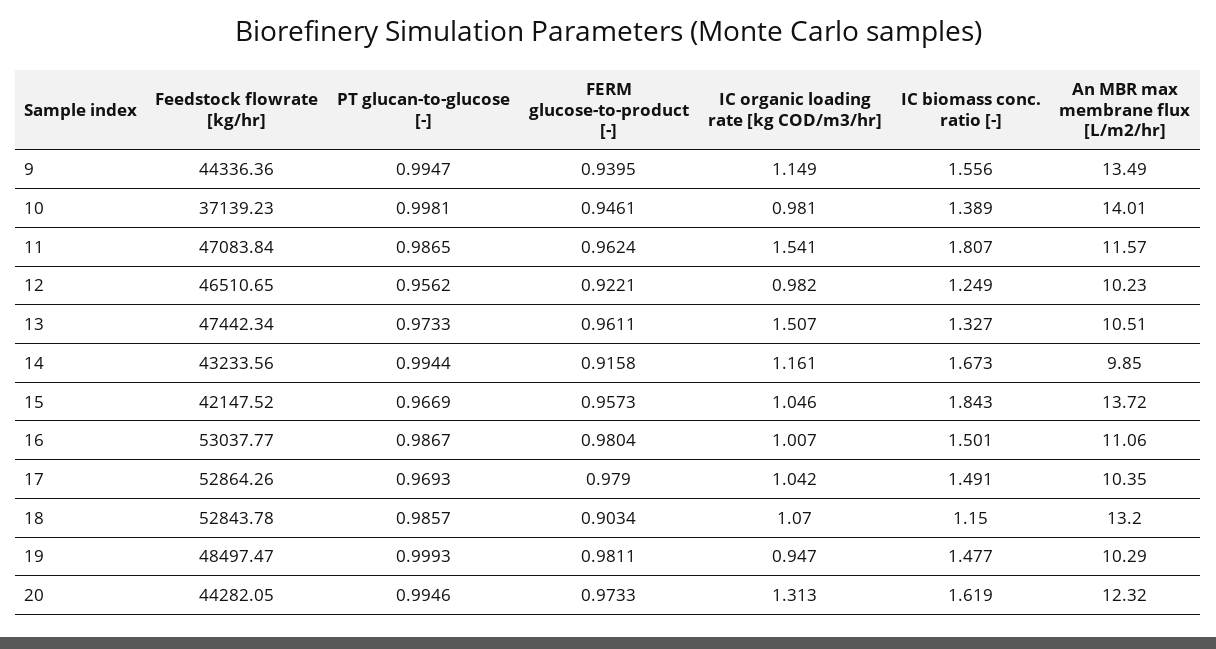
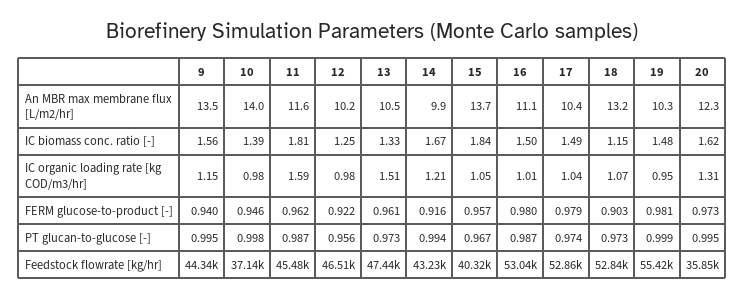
  {
    "Feedstock flowrate [kg/hr]": {
      "9": 44336.36,
      "10": 37139.23,
-     "11": 47083.84,
+     "11": 45480,
      "12": 46510.65,
      "13": 47442.34,
      "14": 43233.56,
-     "15": 42147.52,
+     "15": 40320,
      "16": 53037.77,
      "17": 52864.26,
      "18": 52843.78,
-     "19": 48497.47,
+     "19": 55420,
-     "20": 44282.05
+     "20": 35850
    },
    "PT glucan-to-glucose [-]": {
      "9": 0.9947,
      "10": 0.9981,
      "11": 0.9865,
      "12": 0.9562,
      "13": 0.9733,
      "14": 0.9944,
      "15": 0.9669,
      "16": 0.9867,
-     "17": 0.9693,
+     "17": 0.974,
-     "18": 0.9857,
+     "18": 0.973,
      "19": 0.9993,
      "20": 0.9946
    },
    "FERM glucose-to-product [-]": {
      "9": 0.9395,
      "10": 0.9461,
      "11": 0.9624,
      "12": 0.9221,
      "13": 0.9611,
      "14": 0.9158,
      "15": 0.9573,
      "16": 0.9804,
      "17": 0.979,
      "18": 0.9034,
      "19": 0.9811,
      "20": 0.9733
    },
    "IC organic loading rate [kg COD/m3/hr]": {
      "9": 1.149,
      "10": 0.981,
-     "11": 1.541,
+     "11": 1.59,
      "12": 0.982,
      "13": 1.507,
-     "14": 1.161,
+     "14": 1.21,
      "15": 1.046,
      "16": 1.007,
      "17": 1.042,
      "18": 1.07,
      "19": 0.947,
      "20": 1.313
    },
    "IC biomass conc. ratio [-]": {
      "9": 1.556,
      "10": 1.389,
      "11": 1.807,
      "12": 1.249,
      "13": 1.327,
      "14": 1.673,
      "15": 1.843,
      "16": 1.501,
      "17": 1.491,
      "18": 1.15,
      "19": 1.477,
      "20": 1.619
    },
    "An MBR max membrane flux [L/m2/hr]": {
      "9": 13.49,
      "10": 14.01,
      "11": 11.57,
      "12": 10.23,
      "13": 10.51,
      "14": 9.85,
      "15": 13.72,
      "16": 11.06,
      "17": 10.35,
      "18": 13.2,
      "19": 10.29,
      "20": 12.32
    }
  }

